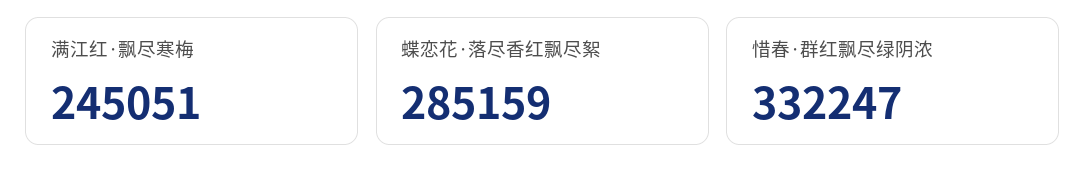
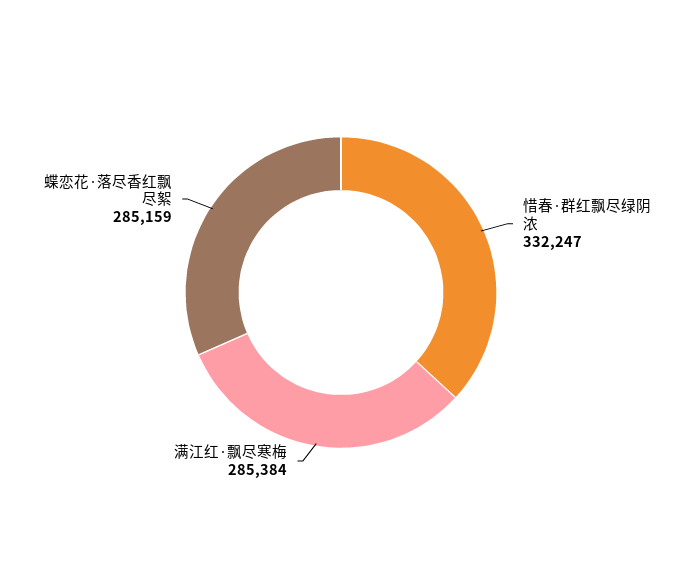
  {
-   "满江红·飘尽寒梅": 245051,
+   "满江红·飘尽寒梅": 285384,
    "蝶恋花·落尽香红飘尽絮": 285159,
    "惜春·群红飘尽绿阴浓": 332247
  }

